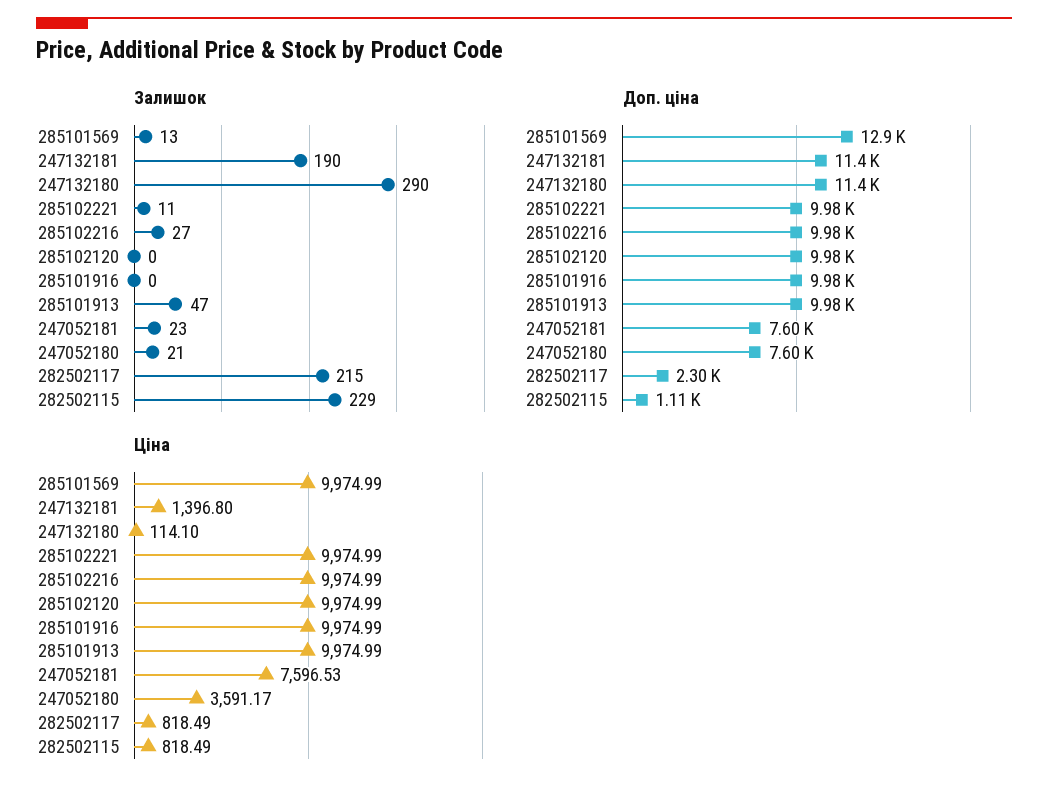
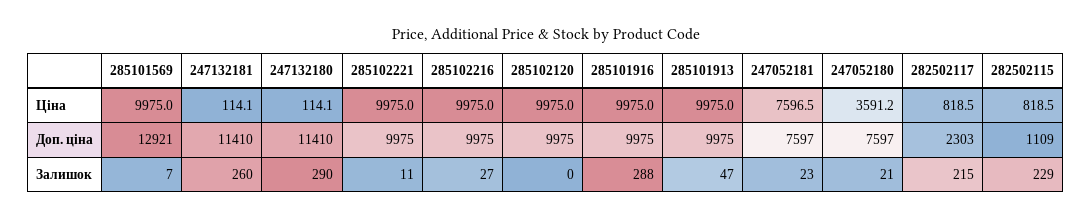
  {
    "Залишок": {
-     "285101569": 13,
+     "285101569": 7,
-     "247132181": 190,
+     "247132181": 260,
      "247132180": 290,
      "285102221": 11,
      "285102216": 27,
      "285102120": 0,
-     "285101916": 0,
+     "285101916": 288,
      "285101913": 47,
      "247052181": 23,
      "247052180": 21,
      "282502117": 215,
      "282502115": 229
    },
    "Доп. ціна": {
      "285101569": 12921,
      "247132181": 11410,
      "247132180": 11410,
      "285102221": 9975,
      "285102216": 9975,
      "285102120": 9975,
      "285101916": 9975,
      "285101913": 9975,
      "247052181": 7597,
      "247052180": 7597,
      "282502117": 2303,
      "282502115": 1109
    },
    "Ціна": {
      "285101569": 9974.99,
-     "247132181": 1396.8,
+     "247132181": 114.1,
      "247132180": 114.1,
      "285102221": 9974.99,
      "285102216": 9974.99,
      "285102120": 9974.99,
      "285101916": 9974.99,
      "285101913": 9974.99,
      "247052181": 7596.53,
      "247052180": 3591.17,
      "282502117": 818.49,
      "282502115": 818.49
    }
  }

